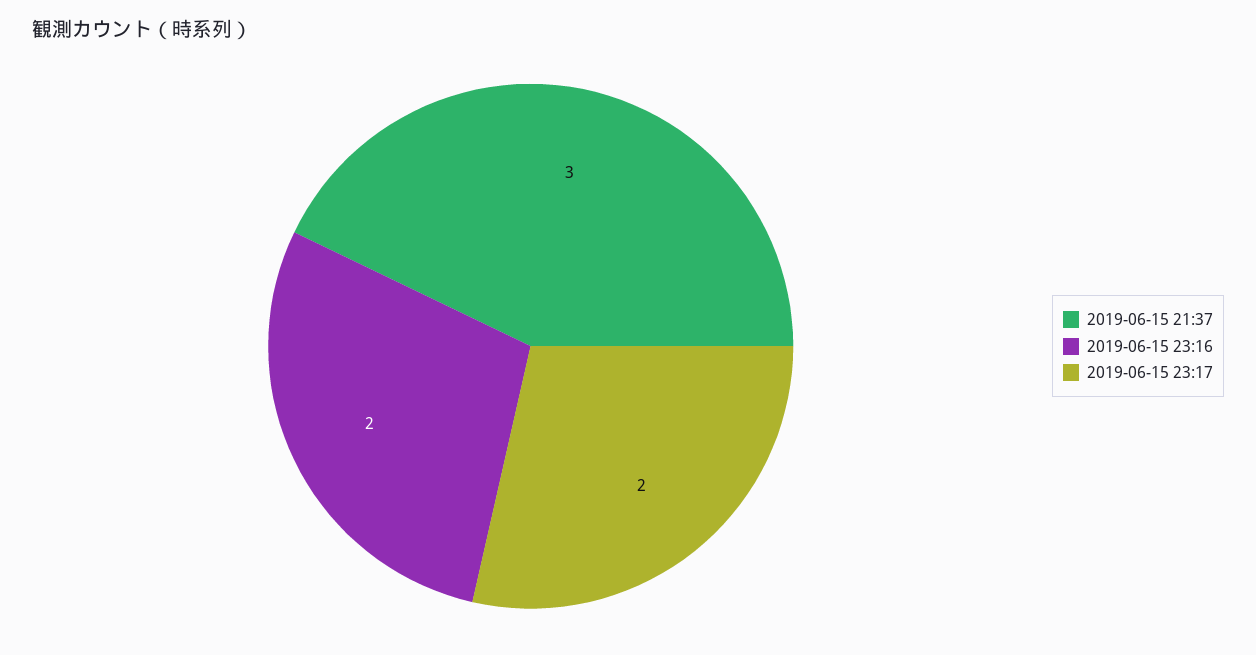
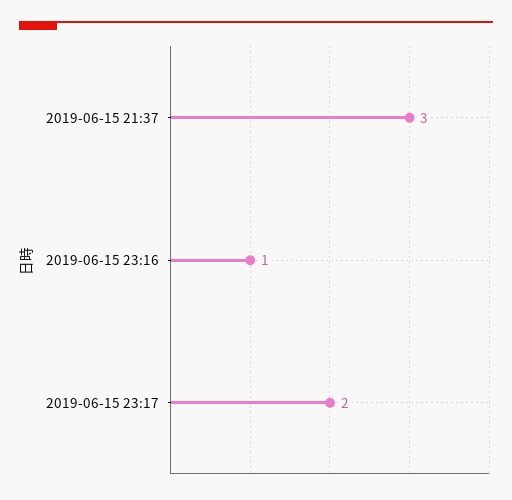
  {
    "2019-06-15 21:37": 3,
-   "2019-06-15 23:16": 2,
+   "2019-06-15 23:16": 1,
    "2019-06-15 23:17": 2
  }

